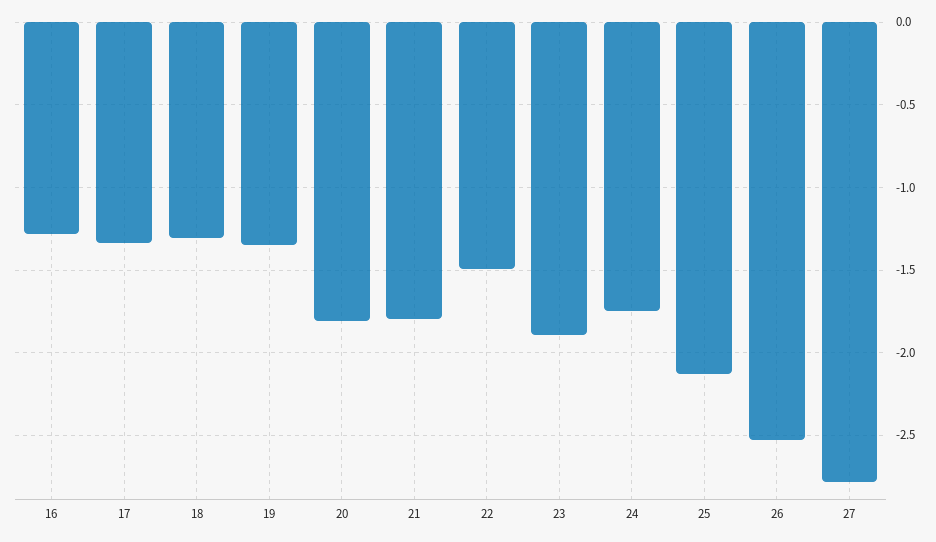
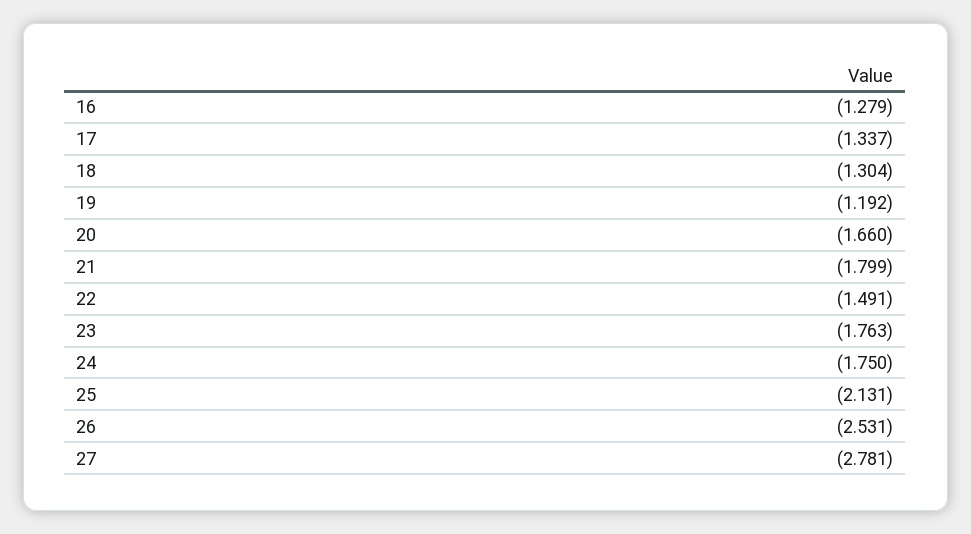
  {
    "16": -1.279,
    "17": -1.337,
    "18": -1.304,
-   "19": -1.35,
+   "19": -1.192,
-   "20": -1.8,
+   "20": -1.66,
    "21": -1.799,
    "22": -1.491,
-   "23": -1.9,
+   "23": -1.763,
    "24": -1.75,
    "25": -2.131,
    "26": -2.531,
    "27": -2.781
  }

